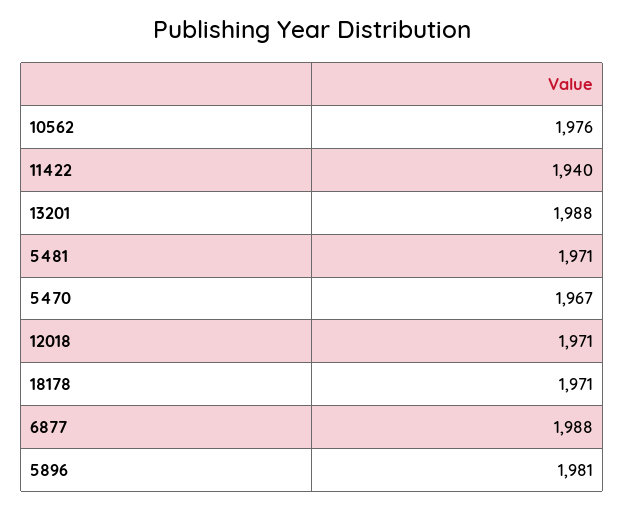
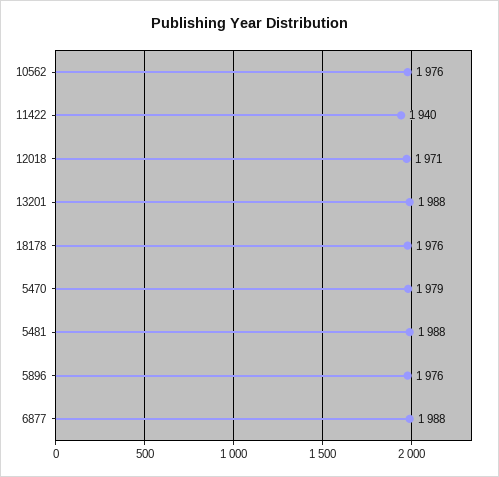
  {
    "10562": 1976,
    "11422": 1940,
    "13201": 1988,
-   "5481": 1971,
+   "5481": 1988,
-   "5470": 1967,
+   "5470": 1979,
    "12018": 1971,
-   "18178": 1971,
+   "18178": 1976,
    "6877": 1988,
-   "5896": 1981
+   "5896": 1976
  }

